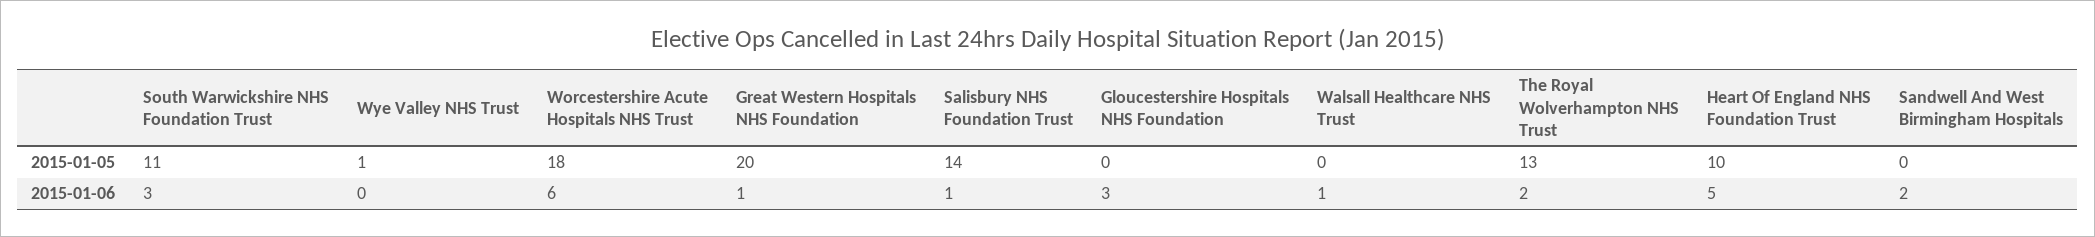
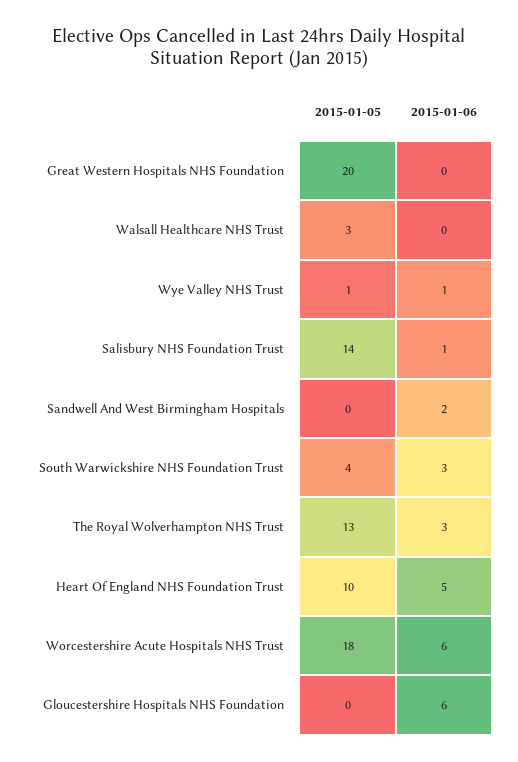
  {
    "South Warwickshire NHS Foundation Trust": {
-     "2015-01-05": 11,
+     "2015-01-05": 4,
      "2015-01-06": 3
    },
    "Wye Valley NHS Trust": {
      "2015-01-05": 1,
-     "2015-01-06": 0
+     "2015-01-06": 1
    },
    "Worcestershire Acute Hospitals NHS Trust": {
      "2015-01-05": 18,
      "2015-01-06": 6
    },
    "Great Western Hospitals NHS Foundation": {
      "2015-01-05": 20,
-     "2015-01-06": 1
+     "2015-01-06": 0
    },
    "Salisbury NHS Foundation Trust": {
      "2015-01-05": 14,
      "2015-01-06": 1
    },
    "Gloucestershire Hospitals NHS Foundation": {
      "2015-01-05": 0,
-     "2015-01-06": 3
+     "2015-01-06": 6
    },
    "Walsall Healthcare NHS Trust": {
-     "2015-01-05": 0,
+     "2015-01-05": 3,
-     "2015-01-06": 1
+     "2015-01-06": 0
    },
    "The Royal Wolverhampton NHS Trust": {
      "2015-01-05": 13,
-     "2015-01-06": 2
+     "2015-01-06": 3
    },
    "Heart Of England NHS Foundation Trust": {
      "2015-01-05": 10,
      "2015-01-06": 5
    },
    "Sandwell And West Birmingham Hospitals": {
      "2015-01-05": 0,
      "2015-01-06": 2
    }
  }

